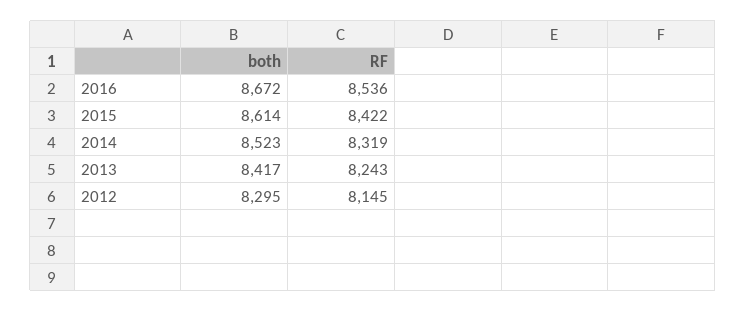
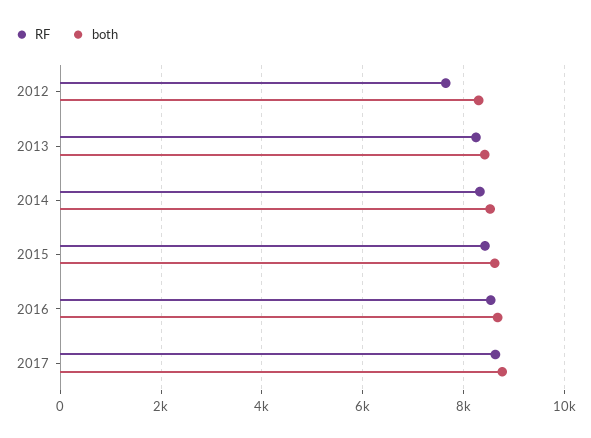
  {
    "both": {
      "2016": 8672,
      "2015": 8614,
      "2014": 8523,
      "2013": 8417,
-     "2012": 8295
+     "2012": 8295,
+     "2017": 8800
    },
    "RF": {
      "2016": 8536,
      "2015": 8422,
      "2014": 8319,
      "2013": 8243,
-     "2012": 8145
+     "2012": 7600,
+     "2017": 8600
    }
  }

